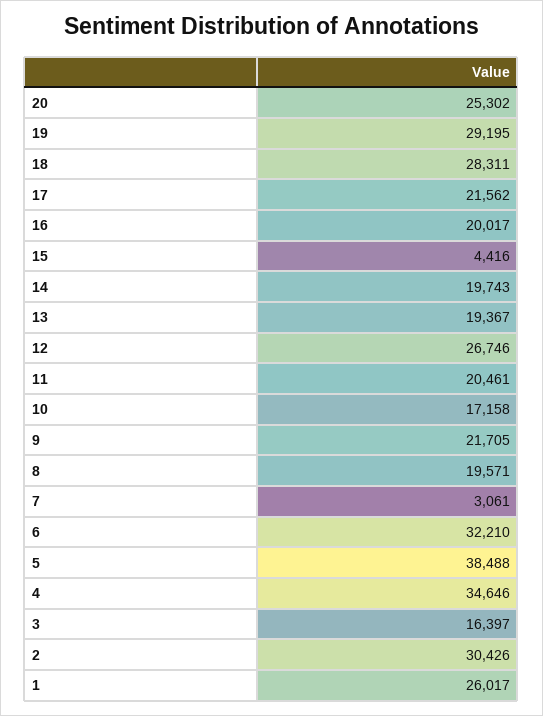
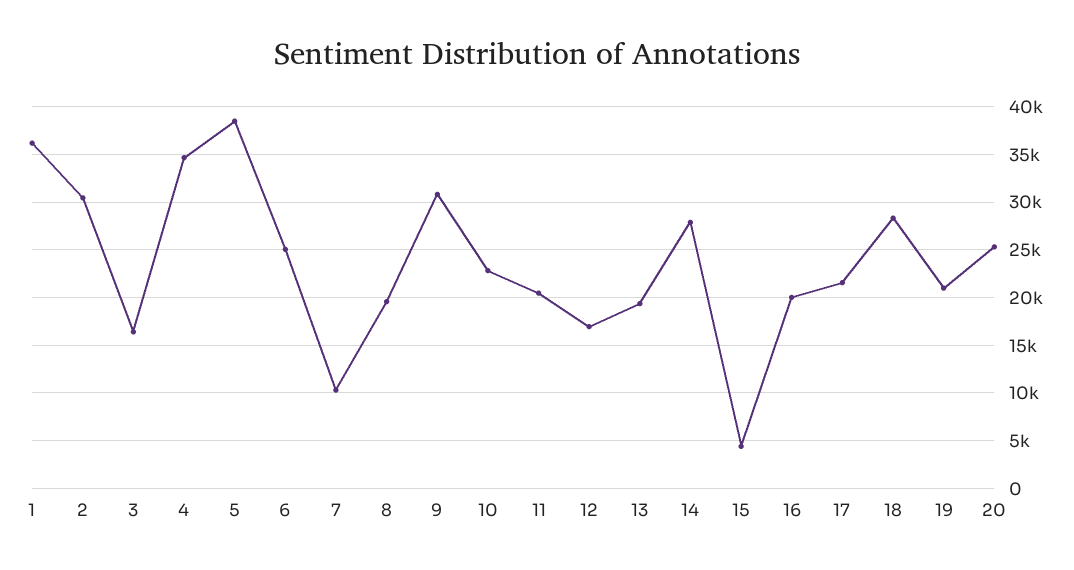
  {
    "20": 25302,
-   "19": 29195,
+   "19": 21000,
    "18": 28311,
    "17": 21562,
    "16": 20017,
    "15": 4416,
-   "14": 19743,
+   "14": 28000,
    "13": 19367,
-   "12": 26746,
+   "12": 17000,
    "11": 20461,
-   "10": 17158,
+   "10": 23000,
-   "9": 21705,
+   "9": 31000,
    "8": 19571,
-   "7": 3061,
+   "7": 10000,
-   "6": 32210,
+   "6": 25000,
    "5": 38488,
    "4": 34646,
    "3": 16397,
    "2": 30426,
-   "1": 26017
+   "1": 36000
  }

